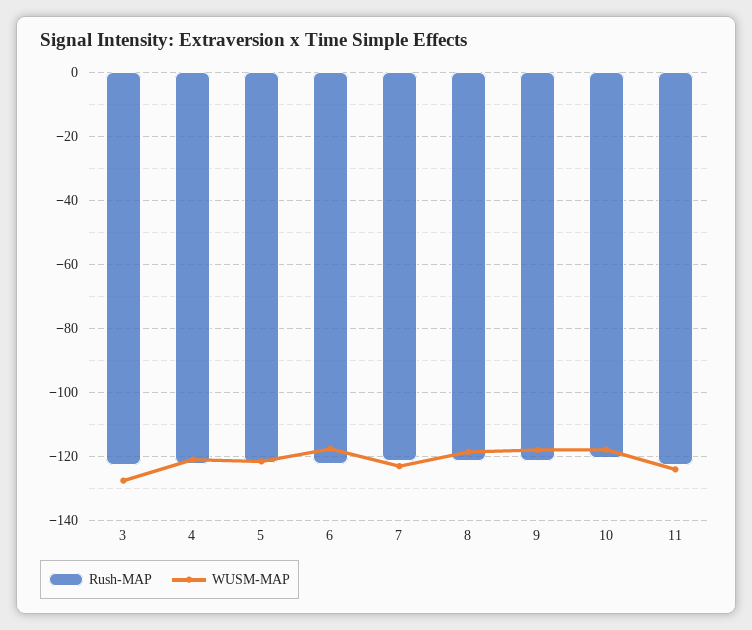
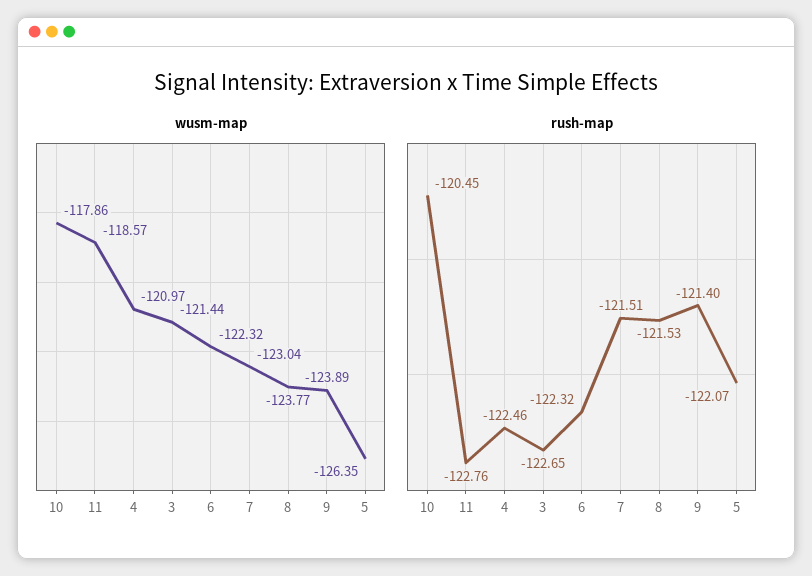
  {
    "Rush-MAP": {
      "3": -122.65,
      "4": -122.46,
      "5": -122.07,
      "6": -122.32,
      "7": -121.51,
      "8": -121.53,
      "9": -121.4,
      "10": -120.45,
      "11": -122.76
    },
    "WUSM-MAP": {
-     "3": -128,
+     "3": -121.44,
      "4": -120.97,
-     "5": -122,
+     "5": -126.35,
-     "6": -118,
+     "6": -122.32,
      "7": -123.04,
-     "8": -118,
+     "8": -123.77,
-     "9": -118,
+     "9": -123.89,
      "10": -117.86,
-     "11": -124
+     "11": -118.57
    }
  }

